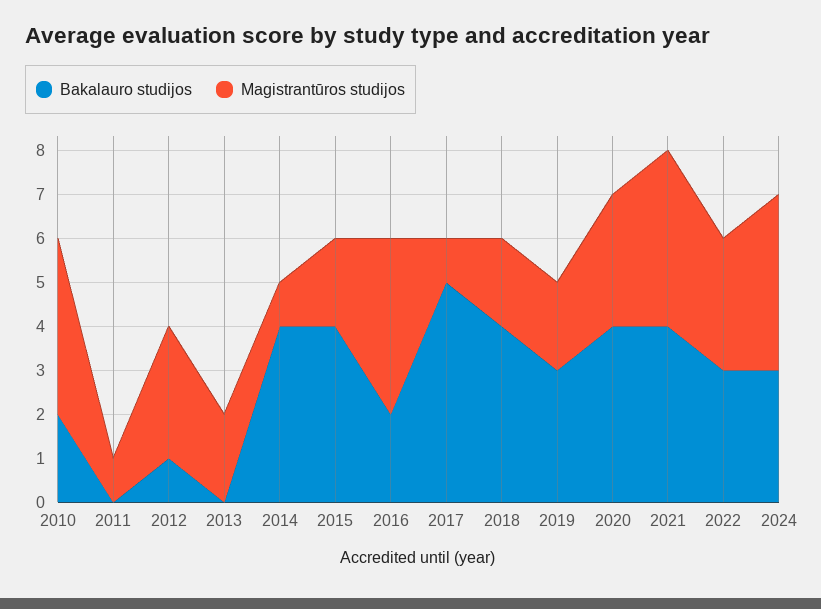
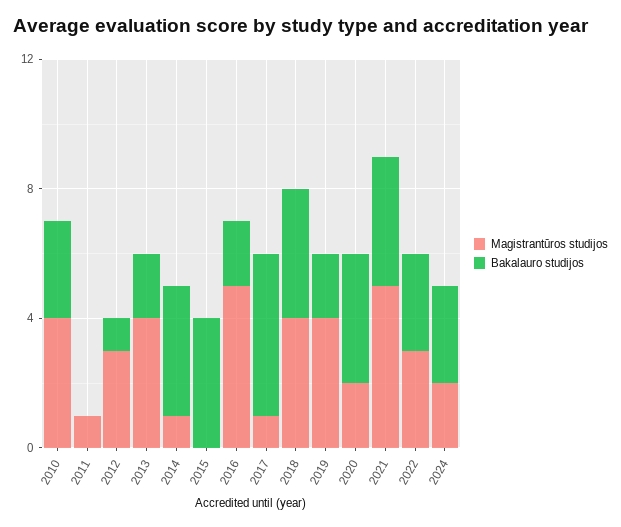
  {
    "Bakalauro studijos": {
-     "2010": 2,
+     "2010": 3,
      "2011": 0,
      "2012": 1,
-     "2013": 0,
+     "2013": 2,
      "2014": 4,
      "2015": 4,
      "2016": 2,
      "2017": 5,
      "2018": 4,
-     "2019": 3,
+     "2019": 2,
      "2020": 4,
      "2021": 4,
      "2022": 3,
      "2024": 3
    },
    "Magistrantūros studijos": {
      "2010": 4,
      "2011": 1,
      "2012": 3,
-     "2013": 2,
+     "2013": 4,
      "2014": 1,
-     "2015": 2,
+     "2015": 0,
-     "2016": 4,
+     "2016": 5,
      "2017": 1,
-     "2018": 2,
+     "2018": 4,
-     "2019": 2,
+     "2019": 4,
-     "2020": 3,
+     "2020": 2,
-     "2021": 4,
+     "2021": 5,
      "2022": 3,
-     "2024": 4
+     "2024": 2
    }
  }

